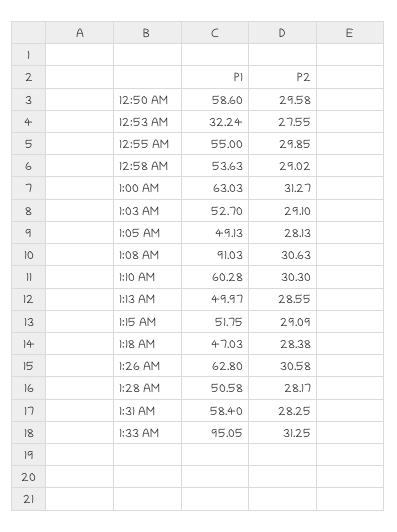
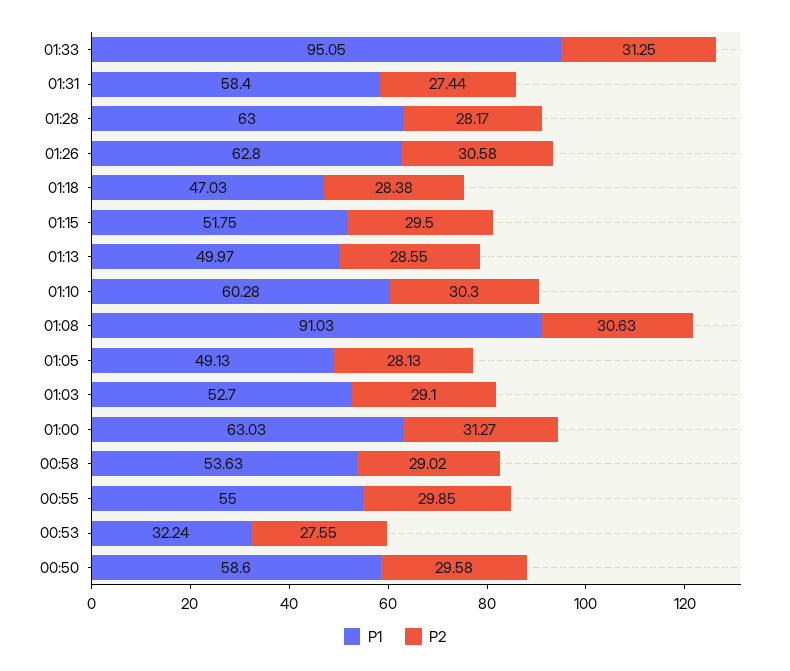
  {
    "P1": {
      "12:50 AM": 58.6,
      "12:53 AM": 32.24,
      "12:55 AM": 55,
      "12:58 AM": 53.63,
      "1:00 AM": 63.03,
      "1:03 AM": 52.7,
      "1:05 AM": 49.13,
      "1:08 AM": 91.03,
      "1:10 AM": 60.28,
      "1:13 AM": 49.97,
      "1:15 AM": 51.75,
      "1:18 AM": 47.03,
      "1:26 AM": 62.8,
-     "1:28 AM": 50.58,
+     "1:28 AM": 63,
      "1:31 AM": 58.4,
      "1:33 AM": 95.05
    },
    "P2": {
      "12:50 AM": 29.58,
      "12:53 AM": 27.55,
      "12:55 AM": 29.85,
      "12:58 AM": 29.02,
      "1:00 AM": 31.27,
      "1:03 AM": 29.1,
      "1:05 AM": 28.13,
      "1:08 AM": 30.63,
      "1:10 AM": 30.3,
      "1:13 AM": 28.55,
-     "1:15 AM": 29.09,
+     "1:15 AM": 29.5,
      "1:18 AM": 28.38,
      "1:26 AM": 30.58,
      "1:28 AM": 28.17,
-     "1:31 AM": 28.25,
+     "1:31 AM": 27.44,
      "1:33 AM": 31.25
    }
  }

